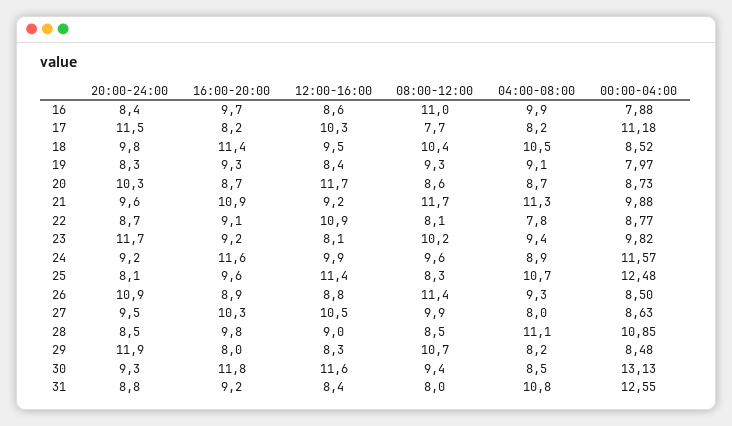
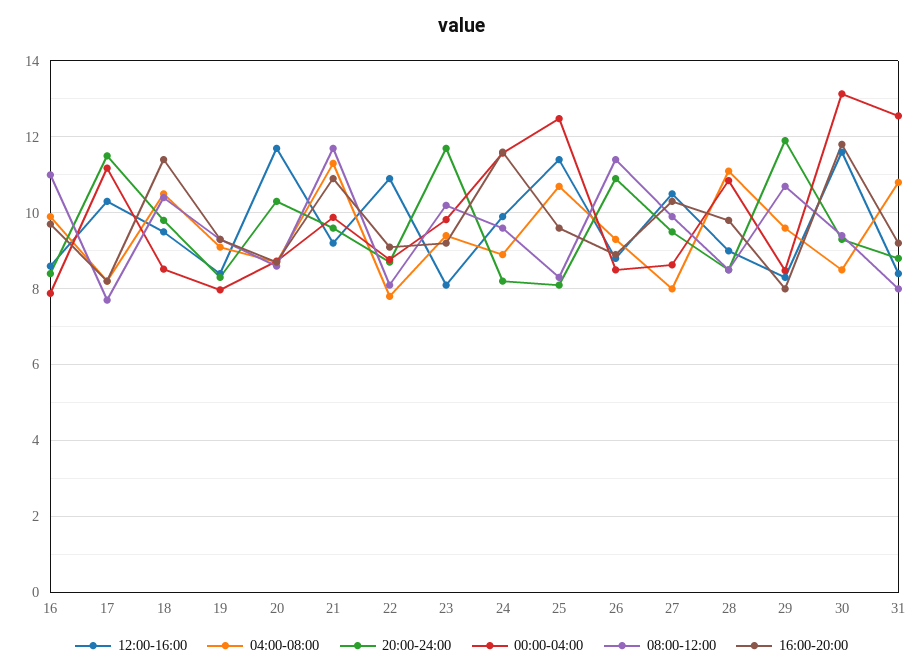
  {
    "20:00-24:00": {
      "16": 8.4,
      "17": 11.5,
      "18": 9.8,
      "19": 8.3,
      "20": 10.3,
      "21": 9.6,
      "22": 8.7,
      "23": 11.7,
-     "24": 9.2,
+     "24": 8.2,
      "25": 8.1,
      "26": 10.9,
      "27": 9.5,
      "28": 8.5,
      "29": 11.9,
      "30": 9.3,
      "31": 8.8
    },
    "16:00-20:00": {
      "16": 9.7,
      "17": 8.2,
      "18": 11.4,
      "19": 9.3,
      "20": 8.7,
      "21": 10.9,
      "22": 9.1,
      "23": 9.2,
      "24": 11.6,
      "25": 9.6,
      "26": 8.9,
      "27": 10.3,
      "28": 9.8,
      "29": 8,
      "30": 11.8,
      "31": 9.2
    },
    "12:00-16:00": {
      "16": 8.6,
      "17": 10.3,
      "18": 9.5,
      "19": 8.4,
      "20": 11.7,
      "21": 9.2,
      "22": 10.9,
      "23": 8.1,
      "24": 9.9,
      "25": 11.4,
      "26": 8.8,
      "27": 10.5,
      "28": 9,
      "29": 8.3,
      "30": 11.6,
      "31": 8.4
    },
    "08:00-12:00": {
      "16": 11,
      "17": 7.7,
      "18": 10.4,
      "19": 9.3,
      "20": 8.6,
      "21": 11.7,
      "22": 8.1,
      "23": 10.2,
      "24": 9.6,
      "25": 8.3,
      "26": 11.4,
      "27": 9.9,
      "28": 8.5,
      "29": 10.7,
      "30": 9.4,
      "31": 8
    },
    "04:00-08:00": {
      "16": 9.9,
      "17": 8.2,
      "18": 10.5,
      "19": 9.1,
      "20": 8.7,
      "21": 11.3,
      "22": 7.8,
      "23": 9.4,
      "24": 8.9,
      "25": 10.7,
      "26": 9.3,
      "27": 8,
      "28": 11.1,
-     "29": 8.2,
+     "29": 9.6,
      "30": 8.5,
      "31": 10.8
    },
    "00:00-04:00": {
      "16": 7.88,
      "17": 11.18,
      "18": 8.52,
      "19": 7.97,
      "20": 8.73,
      "21": 9.88,
      "22": 8.77,
      "23": 9.82,
      "24": 11.57,
      "25": 12.48,
      "26": 8.5,
      "27": 8.63,
      "28": 10.85,
      "29": 8.48,
      "30": 13.13,
      "31": 12.55
    }
  }

